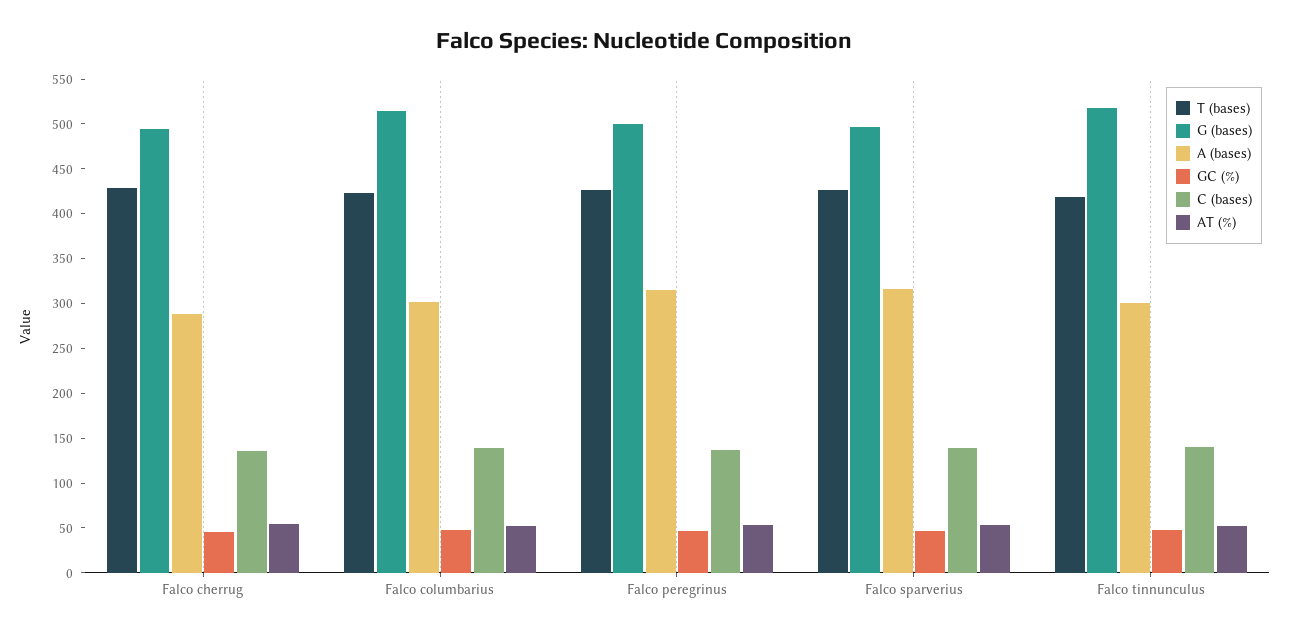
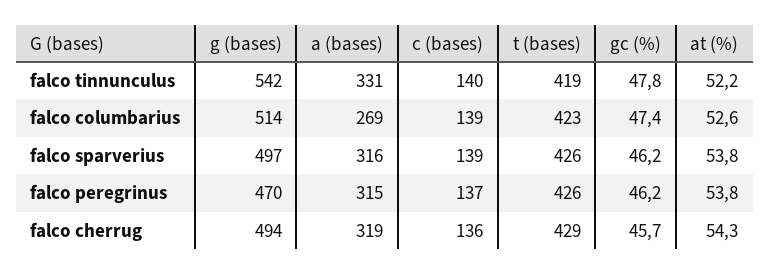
  {
    "T (bases)": {
      "Falco cherrug": 429,
      "Falco columbarius": 423,
      "Falco peregrinus": 426,
      "Falco sparverius": 426,
      "Falco tinnunculus": 419
    },
    "G (bases)": {
      "Falco cherrug": 494,
      "Falco columbarius": 514,
-     "Falco peregrinus": 500,
+     "Falco peregrinus": 470,
      "Falco sparverius": 497,
-     "Falco tinnunculus": 520
+     "Falco tinnunculus": 542
    },
    "A (bases)": {
-     "Falco cherrug": 290,
+     "Falco cherrug": 319,
-     "Falco columbarius": 300,
+     "Falco columbarius": 269,
      "Falco peregrinus": 315,
      "Falco sparverius": 316,
-     "Falco tinnunculus": 300
+     "Falco tinnunculus": 331
    },
    "GC (%)": {
      "Falco cherrug": 45.7,
      "Falco columbarius": 47.4,
      "Falco peregrinus": 46.2,
      "Falco sparverius": 46.2,
      "Falco tinnunculus": 47.8
    },
    "C (bases)": {
      "Falco cherrug": 136,
      "Falco columbarius": 139,
      "Falco peregrinus": 137,
      "Falco sparverius": 139,
      "Falco tinnunculus": 140
    },
    "AT (%)": {
      "Falco cherrug": 54.3,
      "Falco columbarius": 52.6,
      "Falco peregrinus": 53.8,
      "Falco sparverius": 53.8,
      "Falco tinnunculus": 52.2
    }
  }

